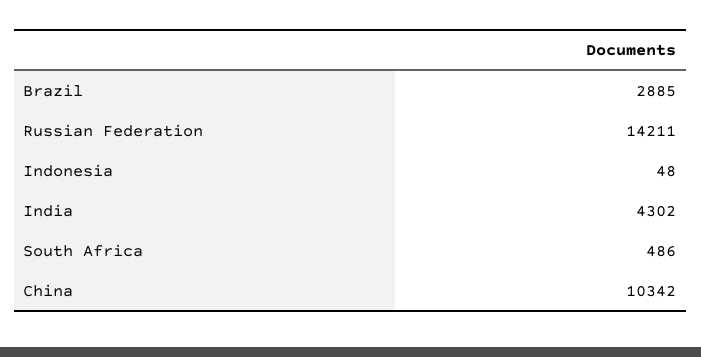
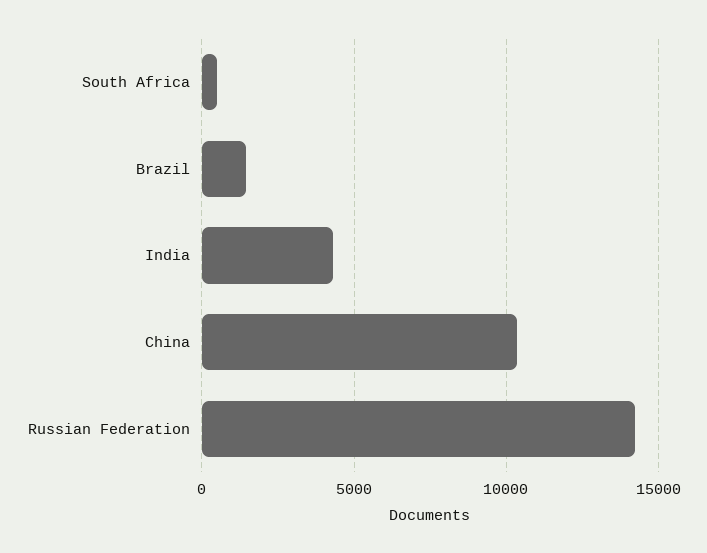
  {
-   "Brazil": 2885,
+   "Brazil": 1500,
    "Russian Federation": 14211,
-   "Indonesia": 48,
    "India": 4302,
    "South Africa": 486,
    "China": 10342
  }

